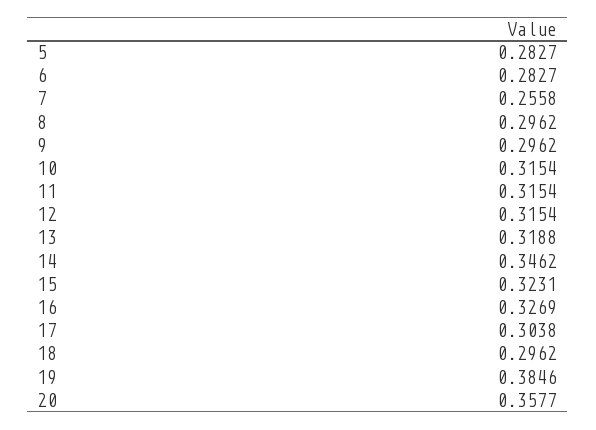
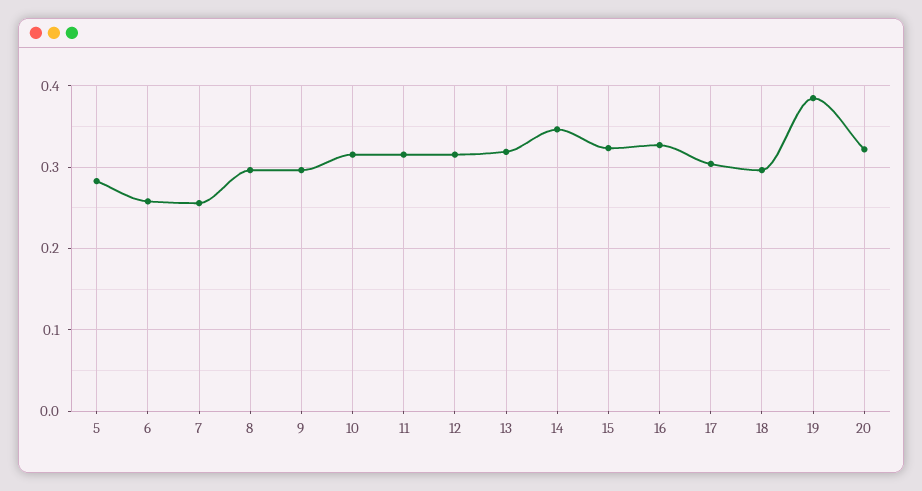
  {
    "5": 0.2827,
-   "6": 0.2827,
+   "6": 0.26,
    "7": 0.2558,
    "8": 0.2962,
    "9": 0.2962,
    "10": 0.3154,
    "11": 0.3154,
    "12": 0.3154,
    "13": 0.3188,
    "14": 0.3462,
    "15": 0.3231,
    "16": 0.3269,
    "17": 0.3038,
    "18": 0.2962,
    "19": 0.3846,
-   "20": 0.3577
+   "20": 0.32
  }

